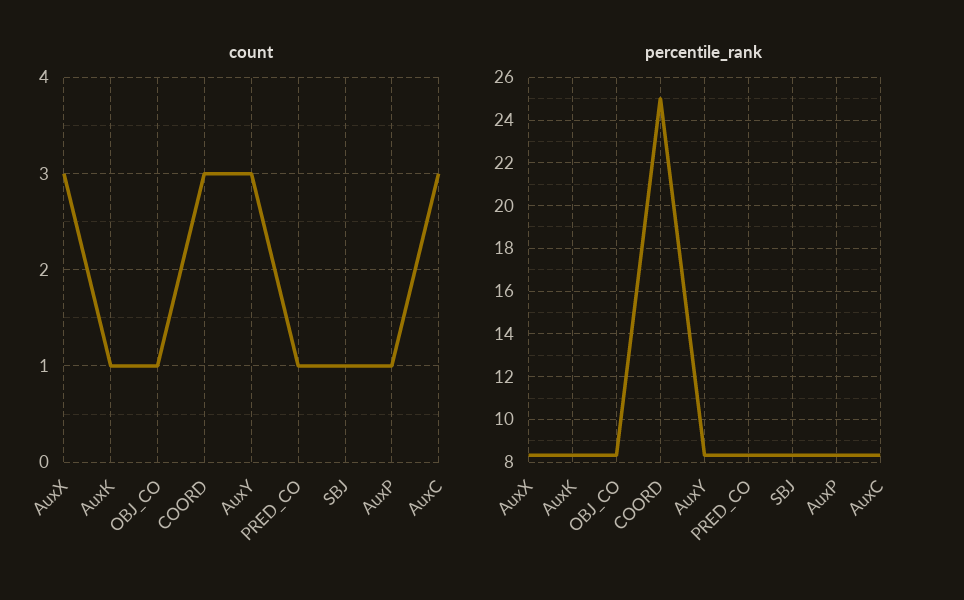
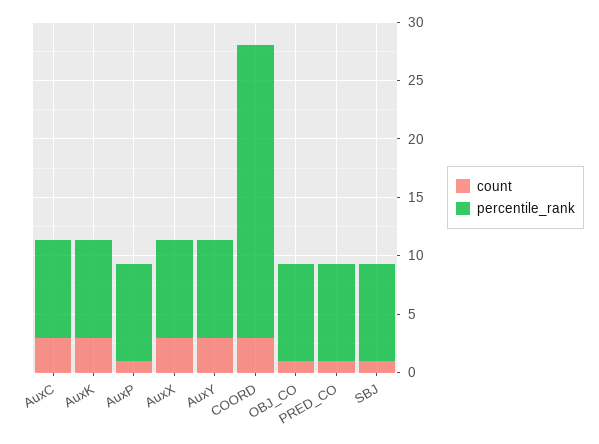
  {
    "count": {
      "AuxX": 3,
-     "AuxK": 1,
+     "AuxK": 3,
      "OBJ_CO": 1,
      "COORD": 3,
      "AuxY": 3,
      "PRED_CO": 1,
      "SBJ": 1,
      "AuxP": 1,
      "AuxC": 3
    },
    "percentile_rank": {
      "AuxX": 8.5,
      "AuxK": 8.5,
      "OBJ_CO": 8.5,
      "COORD": 25,
      "AuxY": 8.5,
      "PRED_CO": 8.5,
      "SBJ": 8.5,
      "AuxP": 8.5,
      "AuxC": 8.5
    }
  }

